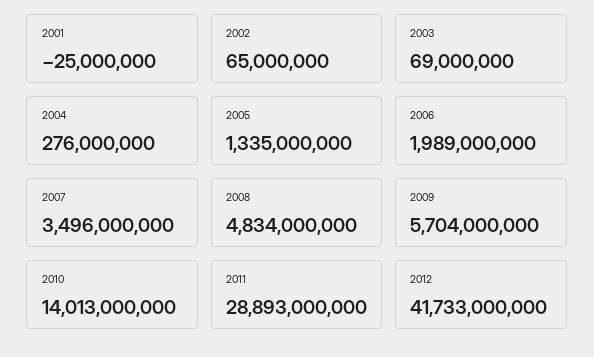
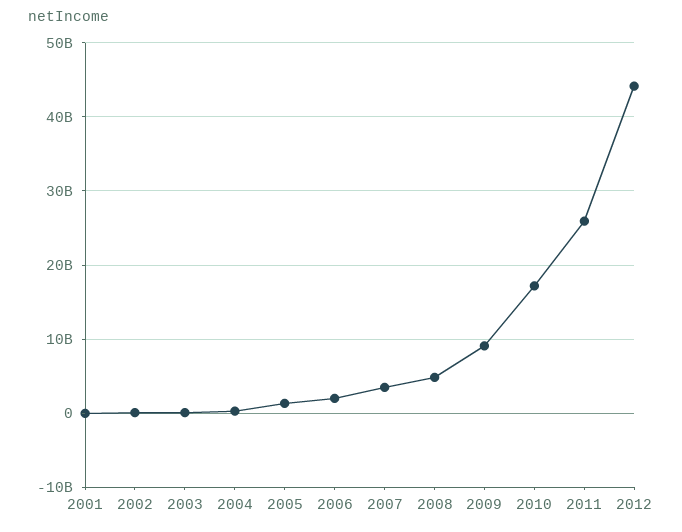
  {
    "2001": -25000000,
    "2002": 65000000,
    "2003": 69000000,
    "2004": 276000000,
    "2005": 1335000000,
    "2006": 1989000000,
    "2007": 3496000000,
    "2008": 4834000000,
-   "2009": 5704000000,
+   "2009": 9000000000,
-   "2010": 14013000000,
+   "2010": 17000000000,
-   "2011": 28893000000,
+   "2011": 26000000000,
-   "2012": 41733000000
+   "2012": 44000000000
  }

